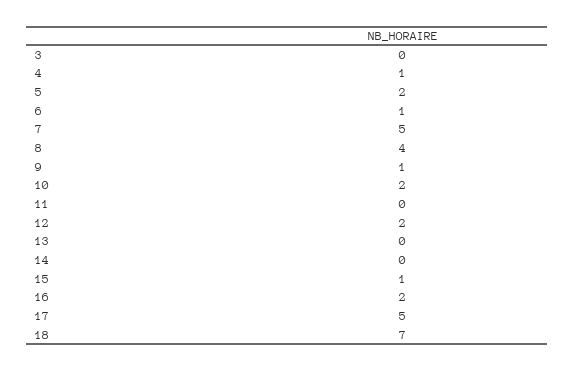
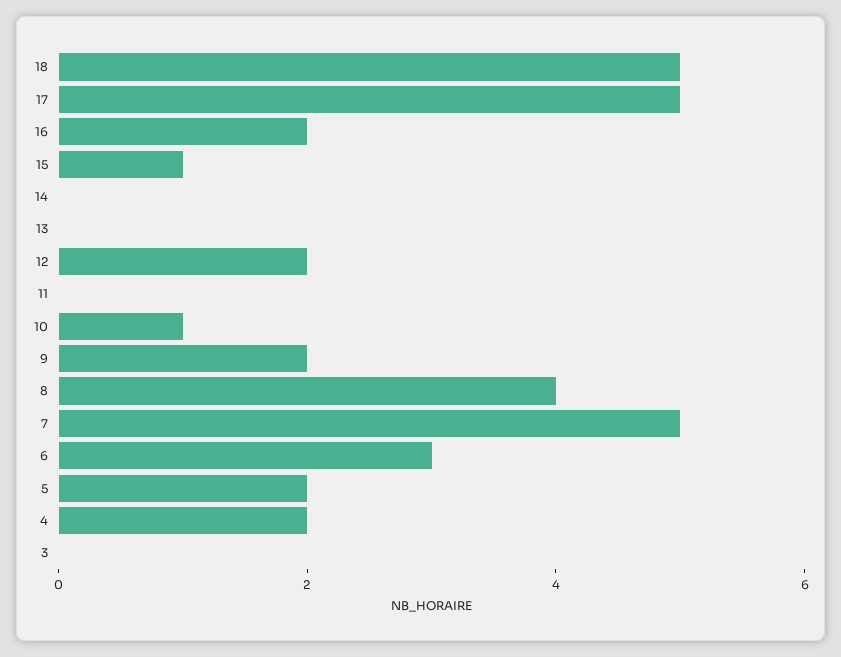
  {
    "3": 0,
-   "4": 1,
+   "4": 2,
    "5": 2,
-   "6": 1,
+   "6": 3,
    "7": 5,
    "8": 4,
-   "9": 1,
+   "9": 2,
-   "10": 2,
+   "10": 1,
    "11": 0,
    "12": 2,
    "13": 0,
    "14": 0,
    "15": 1,
    "16": 2,
    "17": 5,
-   "18": 7
+   "18": 5
  }

